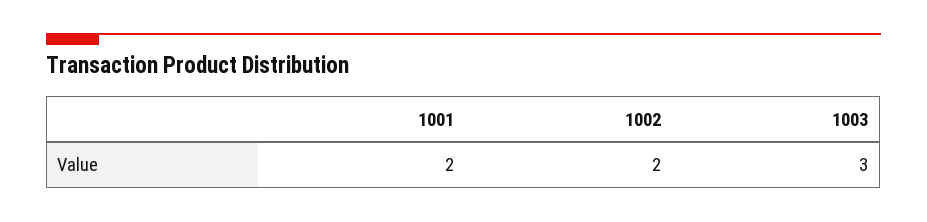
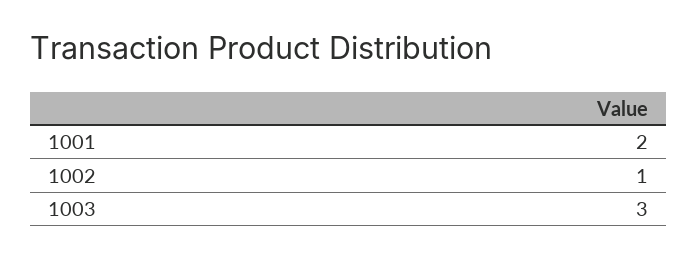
  {
    "1001": 2,
-   "1002": 2,
+   "1002": 1,
    "1003": 3
  }

